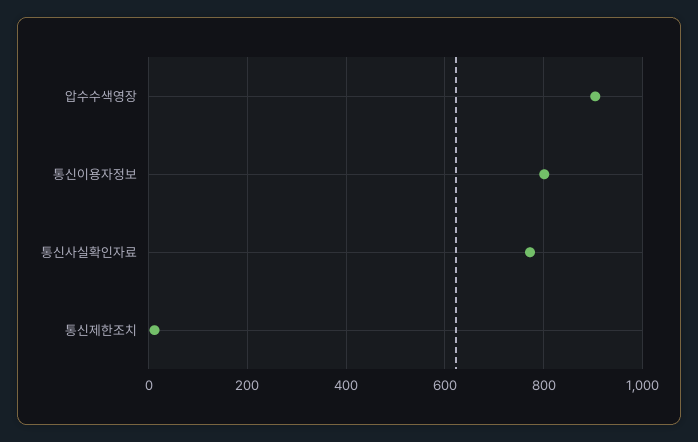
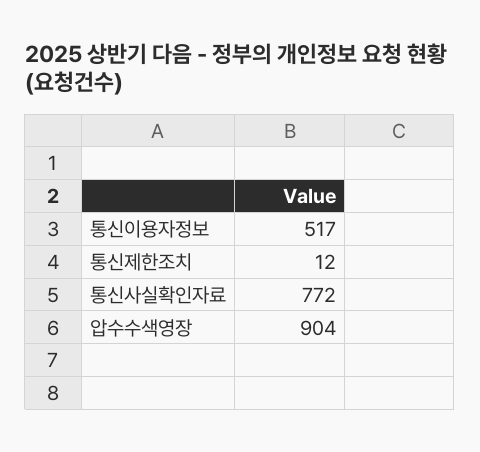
  {
    "압수수색영장": 904,
-   "통신이용자정보": 800,
+   "통신이용자정보": 517,
    "통신사실확인자료": 772,
    "통신제한조치": 12
  }

